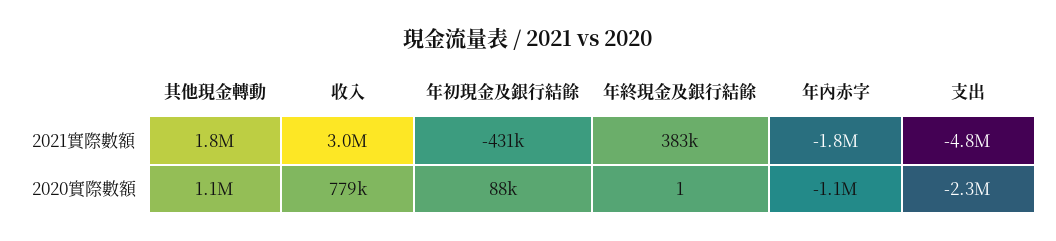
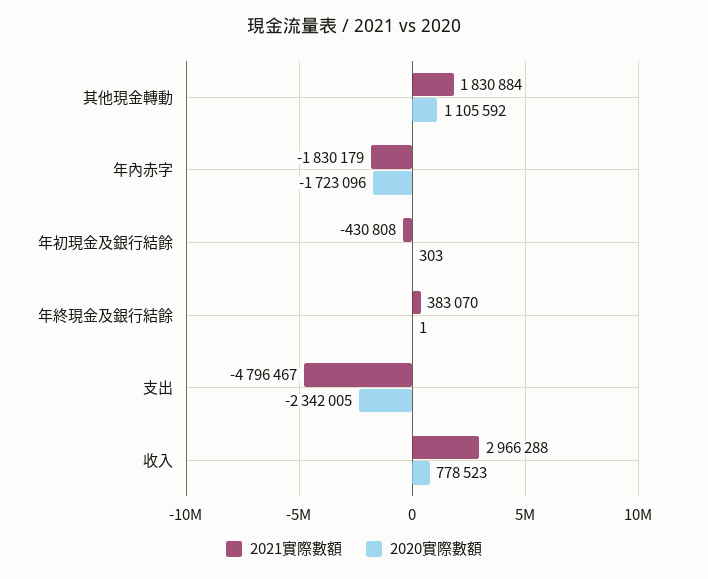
  {
    "2021實際數額": {
      "其他現金轉動": 1830884,
      "收入": 2966288,
      "年初現金及銀行結餘": -430808,
      "年終現金及銀行結餘": 383070,
      "年內赤字": -1830179,
      "支出": -4796467
    },
    "2020實際數額": {
      "其他現金轉動": 1105592,
      "收入": 778523,
-     "年初現金及銀行結餘": 88000,
+     "年初現金及銀行結餘": 303,
      "年終現金及銀行結餘": 1,
-     "年內赤字": -1100000,
+     "年內赤字": -1723096,
      "支出": -2342005
    }
  }

